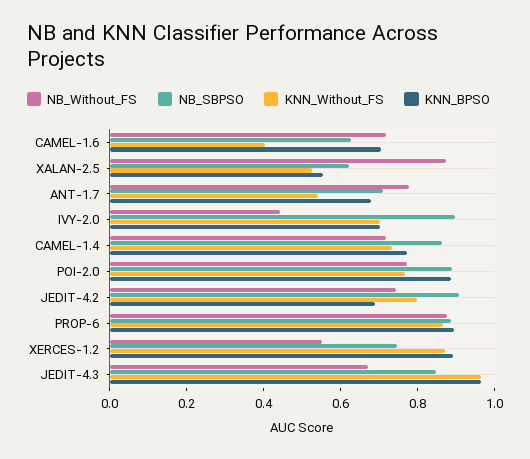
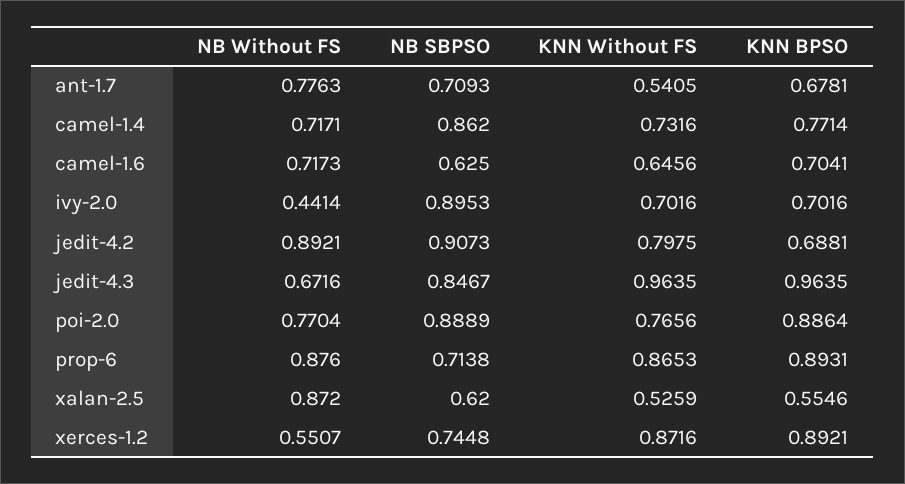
  {
    "NB_Without_FS": {
      "CAMEL-1.6": 0.7173,
      "XALAN-2.5": 0.872,
      "ANT-1.7": 0.7763,
      "IVY-2.0": 0.4414,
      "CAMEL-1.4": 0.7171,
      "POI-2.0": 0.7704,
-     "JEDIT-4.2": 0.75,
+     "JEDIT-4.2": 0.8921,
      "PROP-6": 0.876,
      "XERCES-1.2": 0.5507,
      "JEDIT-4.3": 0.6716
    },
    "NB_SBPSO": {
      "CAMEL-1.6": 0.625,
      "XALAN-2.5": 0.62,
      "ANT-1.7": 0.7093,
      "IVY-2.0": 0.8953,
      "CAMEL-1.4": 0.862,
      "POI-2.0": 0.8889,
      "JEDIT-4.2": 0.9073,
-     "PROP-6": 0.9,
+     "PROP-6": 0.7138,
      "XERCES-1.2": 0.7448,
      "JEDIT-4.3": 0.8467
    },
    "KNN_Without_FS": {
-     "CAMEL-1.6": 0.4,
+     "CAMEL-1.6": 0.6456,
      "XALAN-2.5": 0.5259,
      "ANT-1.7": 0.5405,
      "IVY-2.0": 0.7016,
      "CAMEL-1.4": 0.7316,
      "POI-2.0": 0.7656,
      "JEDIT-4.2": 0.7975,
      "PROP-6": 0.8653,
      "XERCES-1.2": 0.8716,
      "JEDIT-4.3": 0.9635
    },
    "KNN_BPSO": {
      "CAMEL-1.6": 0.7041,
      "XALAN-2.5": 0.5546,
      "ANT-1.7": 0.6781,
      "IVY-2.0": 0.7016,
      "CAMEL-1.4": 0.7714,
      "POI-2.0": 0.8864,
      "JEDIT-4.2": 0.6881,
      "PROP-6": 0.8931,
      "XERCES-1.2": 0.8921,
      "JEDIT-4.3": 0.9635
    }
  }

